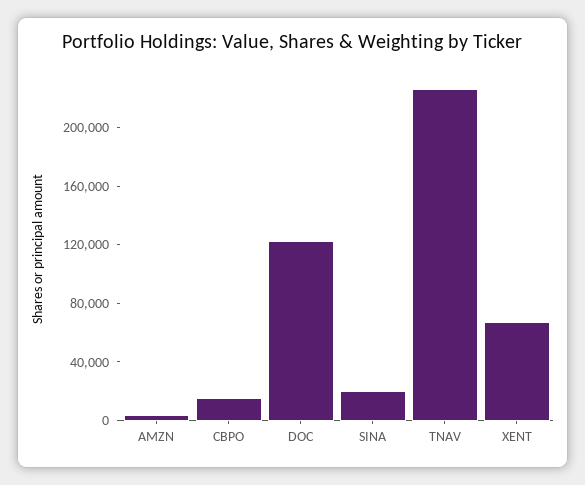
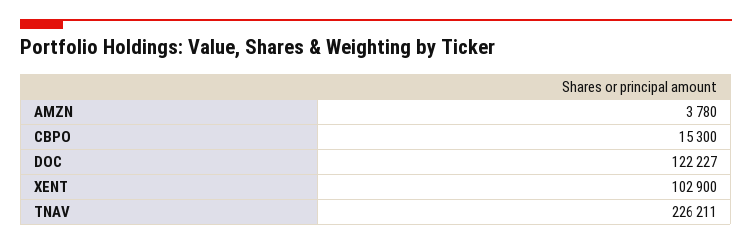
  {
    "AMZN": 3780,
    "CBPO": 15300,
    "DOC": 122227,
-   "SINA": 20000,
    "TNAV": 226211,
-   "XENT": 70000
+   "XENT": 102900
  }

